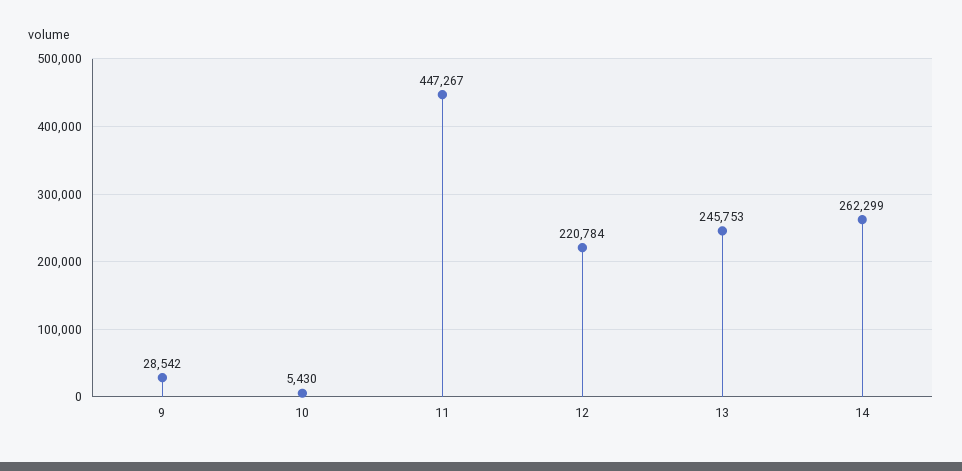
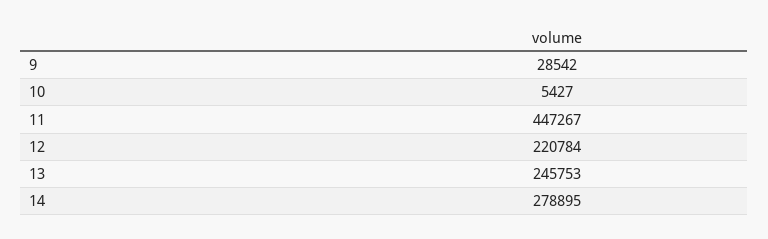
  {
    "9": 28542,
-   "10": 5430,
+   "10": 5427,
    "11": 447267,
    "12": 220784,
    "13": 245753,
-   "14": 262299
+   "14": 278895
  }

